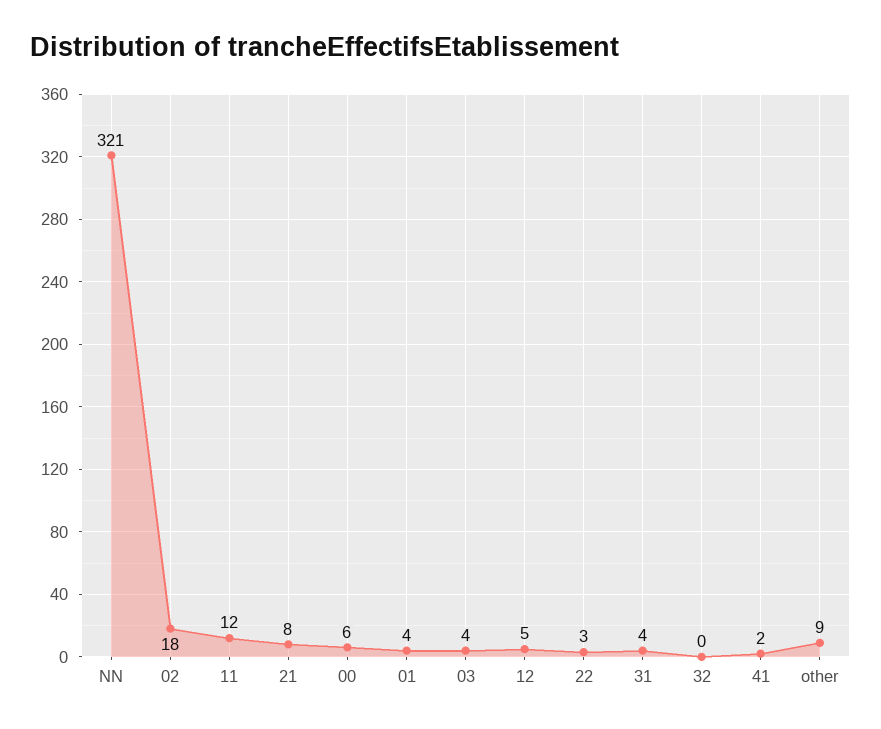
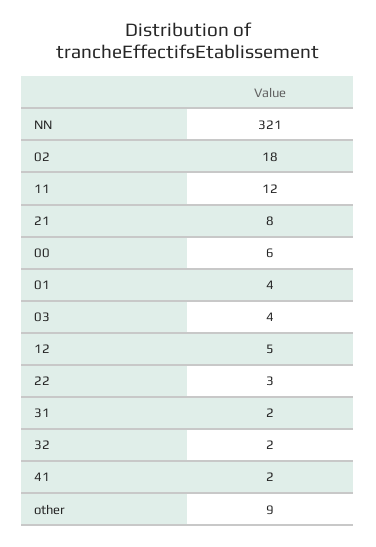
  {
    "NN": 321,
    "02": 18,
    "11": 12,
    "21": 8,
    "00": 6,
    "01": 4,
    "03": 4,
    "12": 5,
    "22": 3,
-   "31": 4,
+   "31": 2,
-   "32": 0,
+   "32": 2,
    "41": 2,
    "other": 9
  }

